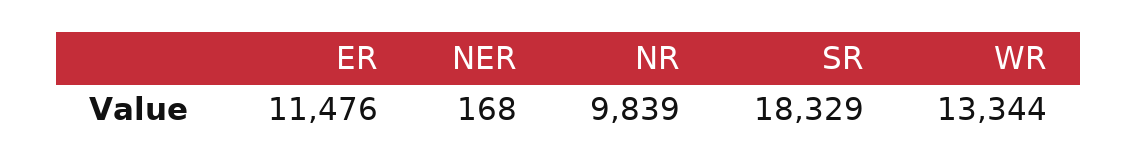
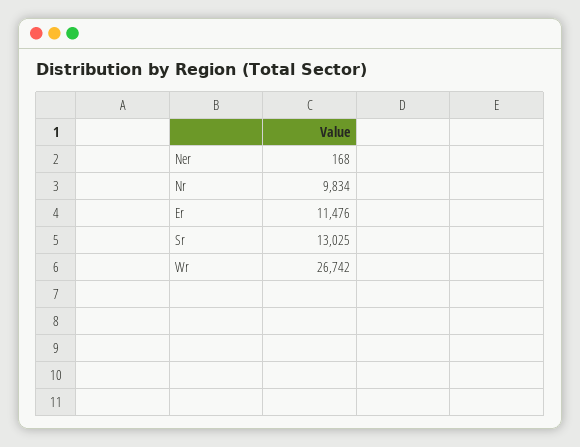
  {
    "ER": 11476,
    "NER": 168,
-   "NR": 9839,
+   "NR": 9834,
-   "SR": 18329,
+   "SR": 13025,
-   "WR": 13344
+   "WR": 26742
  }

